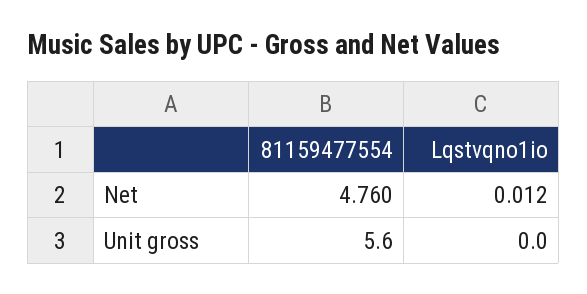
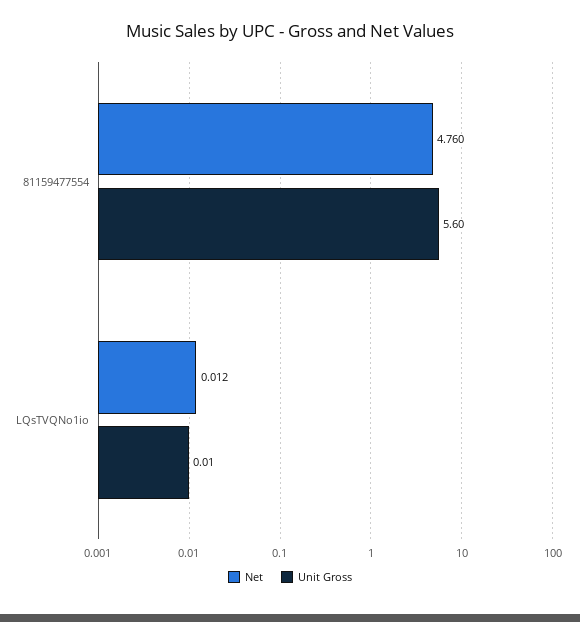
  {
    "Net": {
      "81159477554": 4.76,
      "Lqstvqno1io": 0.012
    },
    "Unit gross": {
      "81159477554": 5.6,
-     "Lqstvqno1io": 0
+     "Lqstvqno1io": 0.01
    }
  }

